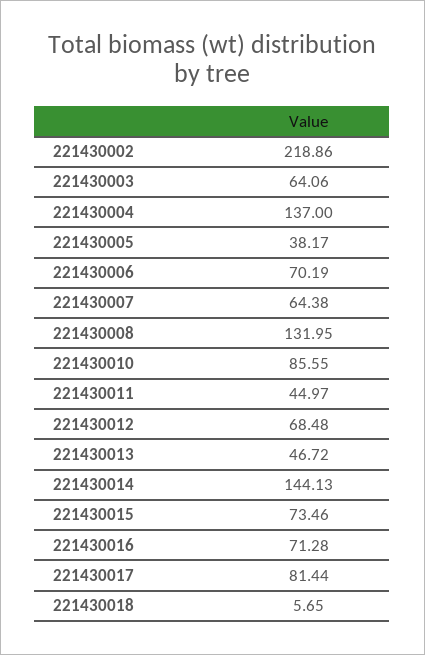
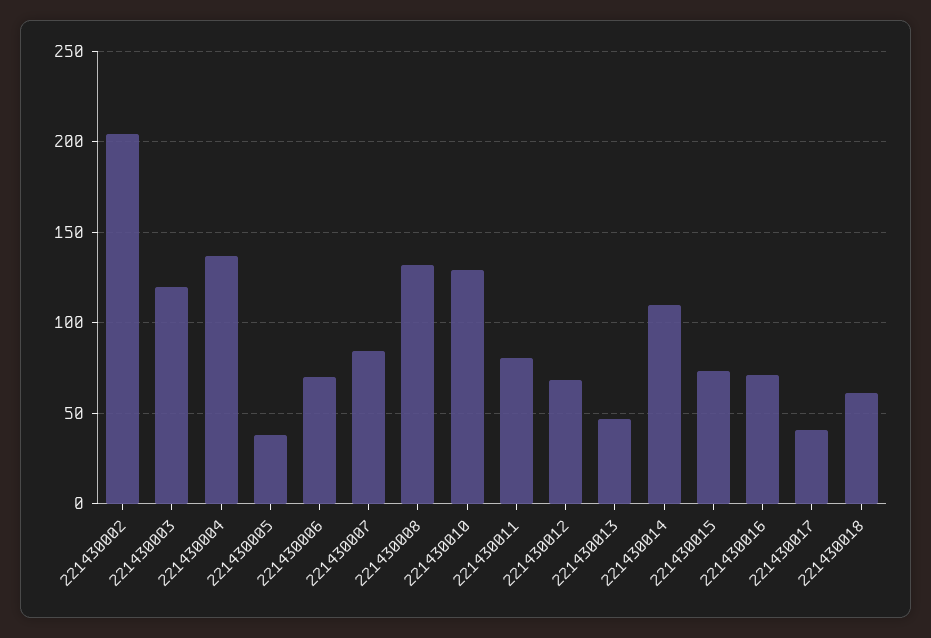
  {
-   "221430002": 218.86,
+   "221430002": 205,
-   "221430003": 64.06,
+   "221430003": 120,
    "221430004": 137,
    "221430005": 38.17,
    "221430006": 70.19,
-   "221430007": 64.38,
+   "221430007": 85,
    "221430008": 131.95,
-   "221430010": 85.55,
+   "221430010": 130,
-   "221430011": 44.97,
+   "221430011": 80,
    "221430012": 68.48,
    "221430013": 46.72,
-   "221430014": 144.13,
+   "221430014": 110,
    "221430015": 73.46,
    "221430016": 71.28,
-   "221430017": 81.44,
+   "221430017": 40,
-   "221430018": 5.65
+   "221430018": 60
  }

